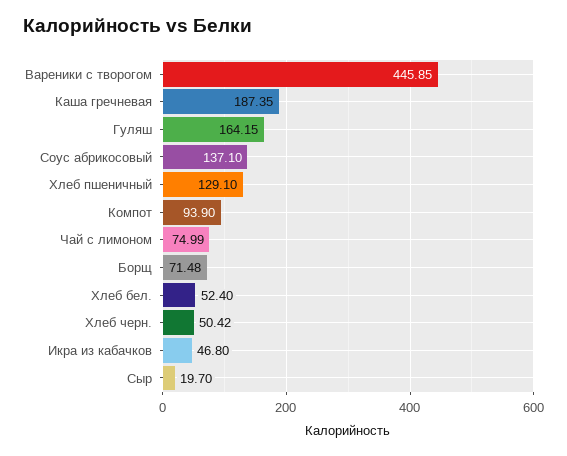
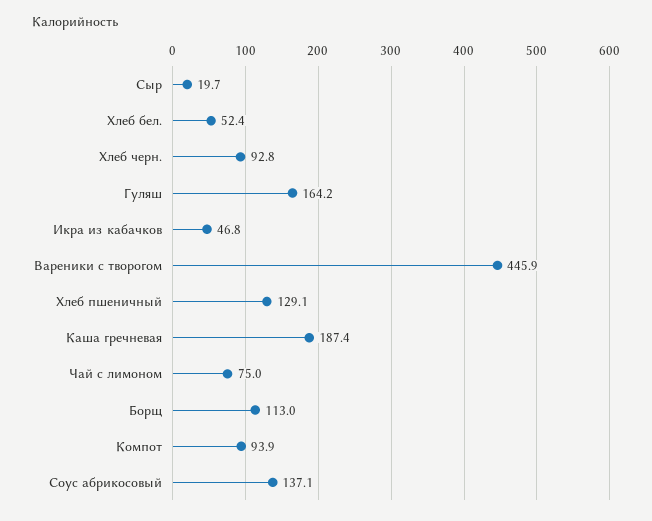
  {
    "Вареники с творогом": 445.85,
    "Каша гречневая": 187.35,
    "Гуляш": 164.15,
    "Соус абрикосовый": 137.1,
    "Хлеб пшеничный": 129.1,
    "Компот": 93.9,
    "Чай с лимоном": 74.99,
-   "Борщ": 71.48,
+   "Борщ": 113,
    "Хлеб бел.": 52.4,
-   "Хлеб черн.": 50.42,
+   "Хлеб черн.": 92.8,
    "Икра из кабачков": 46.8,
    "Сыр": 19.7
  }

